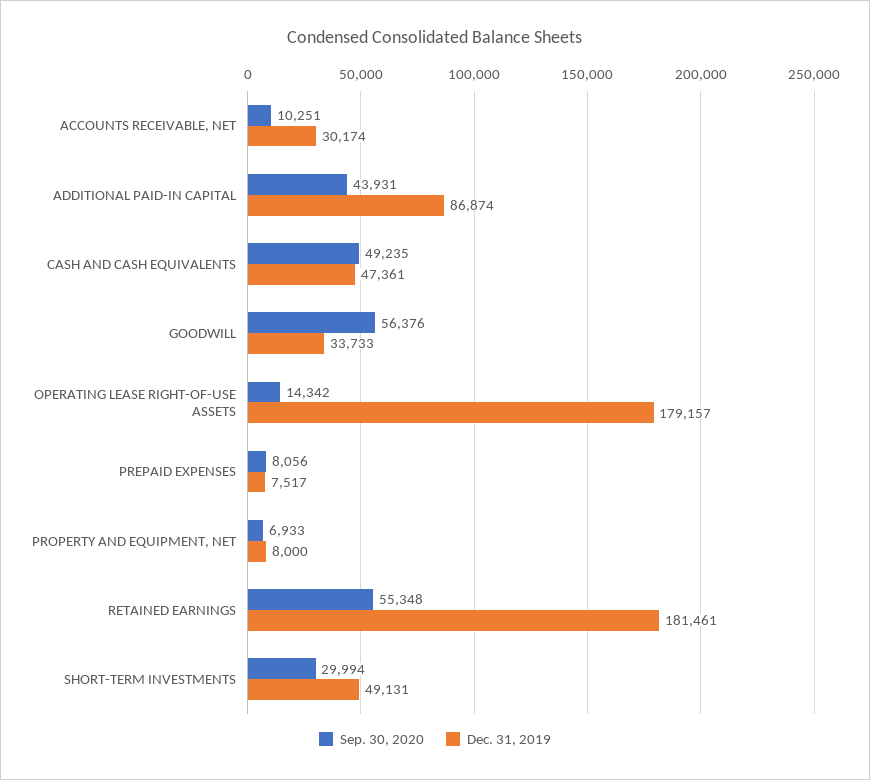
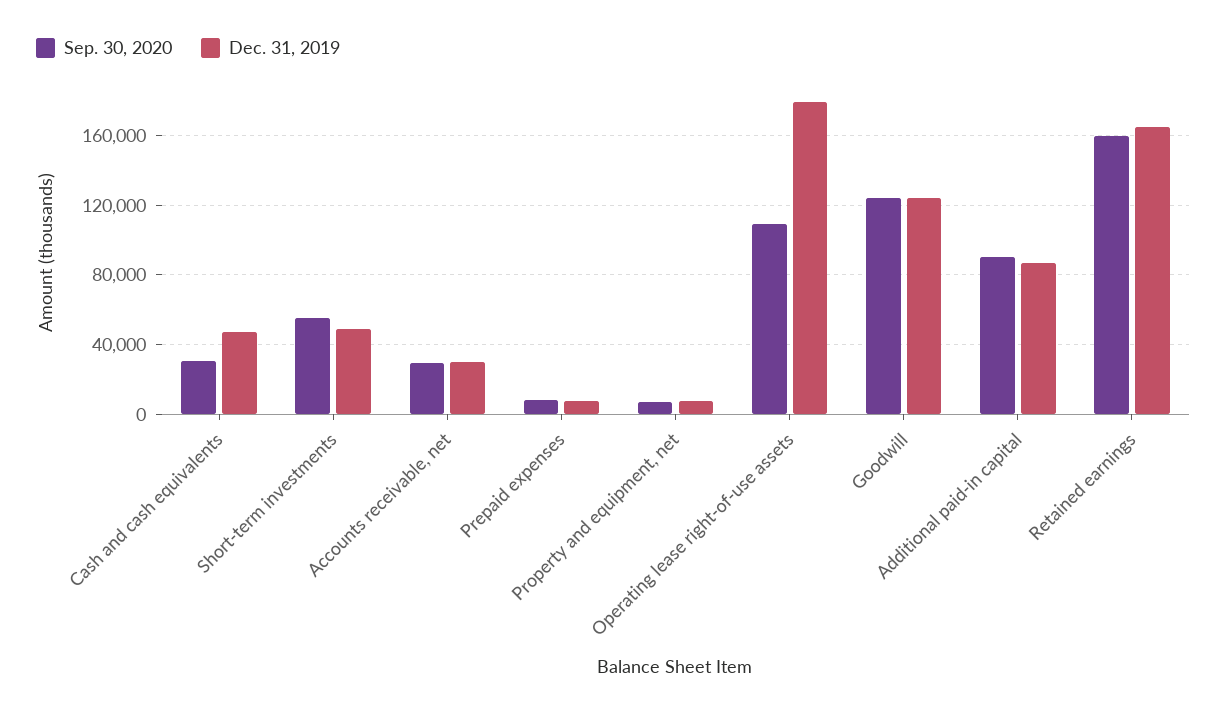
  {
    "Sep. 30, 2020": {
-     "ACCOUNTS RECEIVABLE, NET": 10251,
+     "ACCOUNTS RECEIVABLE, NET": 30000,
-     "ADDITIONAL PAID-IN CAPITAL": 43931,
+     "ADDITIONAL PAID-IN CAPITAL": 90000,
-     "CASH AND CASH EQUIVALENTS": 49235,
+     "CASH AND CASH EQUIVALENTS": 30000,
-     "GOODWILL": 56376,
+     "GOODWILL": 125000,
-     "OPERATING LEASE RIGHT-OF-USE ASSETS": 14342,
+     "OPERATING LEASE RIGHT-OF-USE ASSETS": 110000,
      "PREPAID EXPENSES": 8056,
      "PROPERTY AND EQUIPMENT, NET": 6933,
-     "RETAINED EARNINGS": 55348,
+     "RETAINED EARNINGS": 160000,
-     "SHORT-TERM INVESTMENTS": 29994
+     "SHORT-TERM INVESTMENTS": 55000
    },
    "Dec. 31, 2019": {
      "ACCOUNTS RECEIVABLE, NET": 30174,
      "ADDITIONAL PAID-IN CAPITAL": 86874,
      "CASH AND CASH EQUIVALENTS": 47361,
-     "GOODWILL": 33733,
+     "GOODWILL": 125000,
      "OPERATING LEASE RIGHT-OF-USE ASSETS": 179157,
      "PREPAID EXPENSES": 7517,
      "PROPERTY AND EQUIPMENT, NET": 8000,
-     "RETAINED EARNINGS": 181461,
+     "RETAINED EARNINGS": 165000,
      "SHORT-TERM INVESTMENTS": 49131
    }
  }

